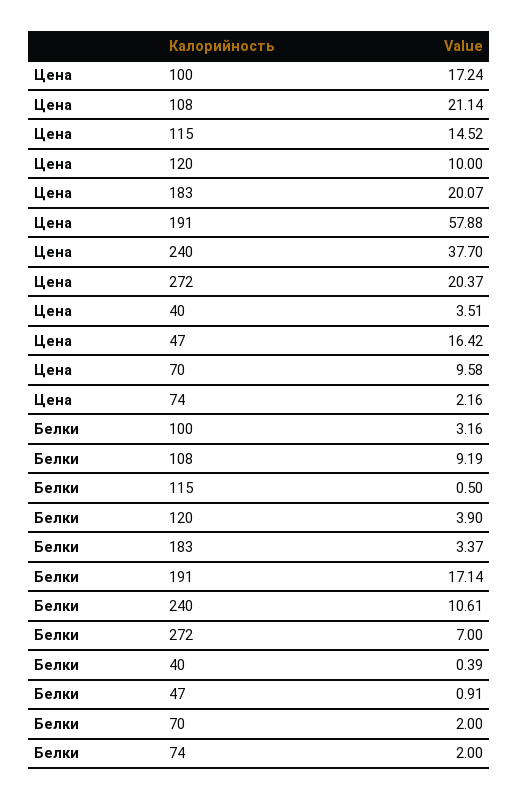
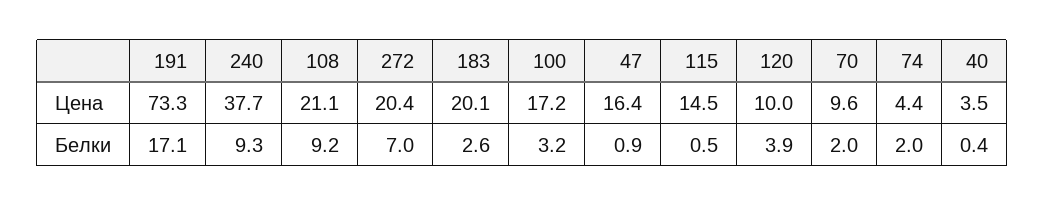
  {
    "Цена": {
      "100": 17.24,
      "108": 21.14,
      "115": 14.52,
      "120": 10,
      "183": 20.07,
-     "191": 57.88,
+     "191": 73.3,
      "240": 37.7,
      "272": 20.37,
      "40": 3.51,
      "47": 16.42,
      "70": 9.58,
-     "74": 2.16
+     "74": 4.4
    },
    "Белки": {
      "100": 3.16,
      "108": 9.19,
      "115": 0.5,
      "120": 3.9,
-     "183": 3.37,
+     "183": 2.6,
      "191": 17.14,
-     "240": 10.61,
+     "240": 9.3,
      "272": 7,
      "40": 0.39,
      "47": 0.91,
      "70": 2,
      "74": 2
    }
  }

